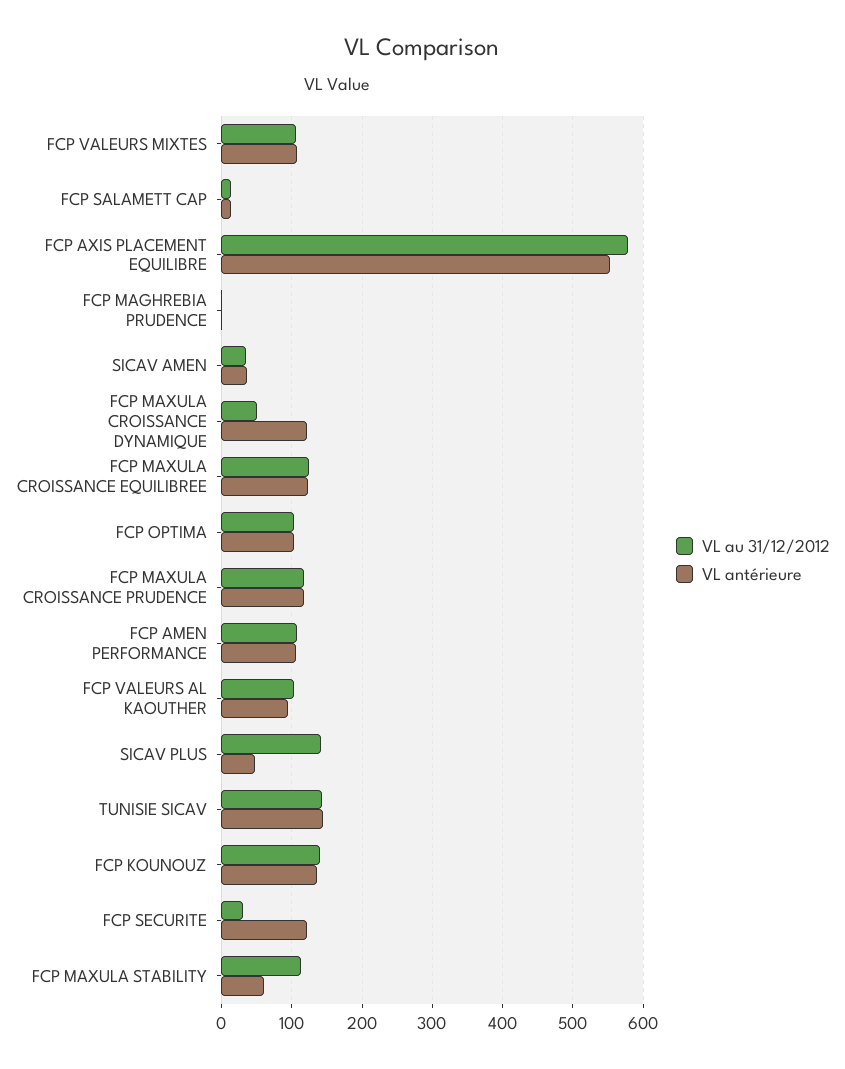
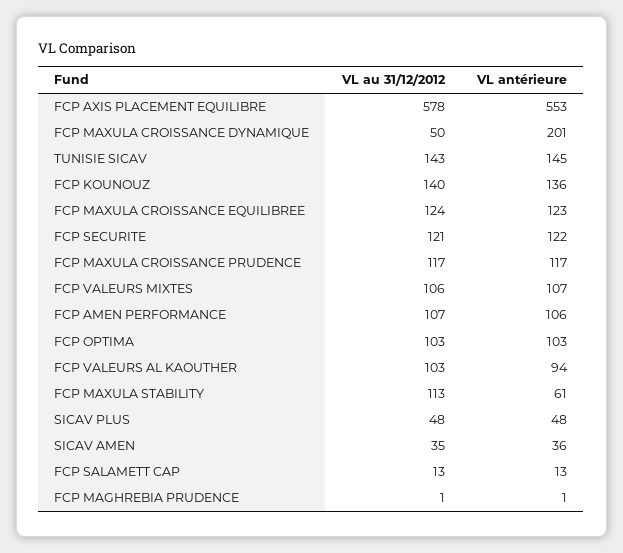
  {
    "VL au 31/12/2012": {
      "FCP VALEURS MIXTES": 106,
      "FCP SALAMETT CAP": 13,
      "FCP AXIS PLACEMENT EQUILIBRE": 578,
      "FCP MAGHREBIA PRUDENCE": 1,
      "SICAV AMEN": 35,
      "FCP MAXULA CROISSANCE DYNAMIQUE": 50,
      "FCP MAXULA CROISSANCE EQUILIBREE": 124,
      "FCP OPTIMA": 103,
      "FCP MAXULA CROISSANCE PRUDENCE": 117,
      "FCP AMEN PERFORMANCE": 107,
      "FCP VALEURS AL KAOUTHER": 103,
-     "SICAV PLUS": 140,
+     "SICAV PLUS": 48,
      "TUNISIE SICAV": 143,
      "FCP KOUNOUZ": 140,
-     "FCP SECURITE": 30,
+     "FCP SECURITE": 121,
      "FCP MAXULA STABILITY": 113
    },
    "VL antérieure": {
      "FCP VALEURS MIXTES": 107,
      "FCP SALAMETT CAP": 13,
      "FCP AXIS PLACEMENT EQUILIBRE": 553,
      "FCP MAGHREBIA PRUDENCE": 1,
      "SICAV AMEN": 36,
-     "FCP MAXULA CROISSANCE DYNAMIQUE": 120,
+     "FCP MAXULA CROISSANCE DYNAMIQUE": 201,
      "FCP MAXULA CROISSANCE EQUILIBREE": 123,
      "FCP OPTIMA": 103,
      "FCP MAXULA CROISSANCE PRUDENCE": 117,
      "FCP AMEN PERFORMANCE": 106,
      "FCP VALEURS AL KAOUTHER": 94,
      "SICAV PLUS": 48,
      "TUNISIE SICAV": 145,
      "FCP KOUNOUZ": 136,
      "FCP SECURITE": 122,
      "FCP MAXULA STABILITY": 61
    }
  }

